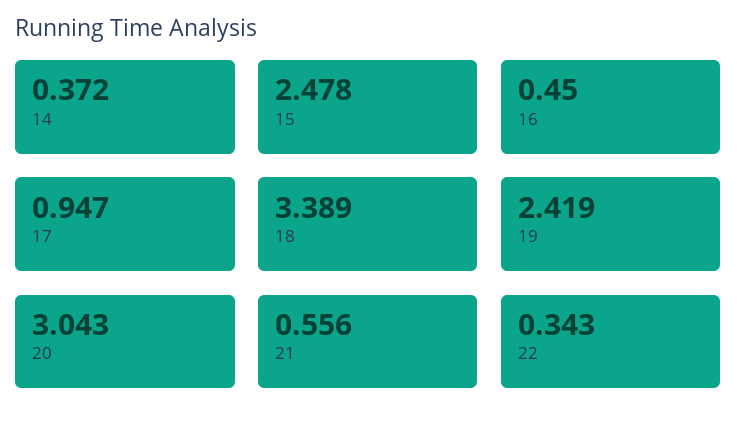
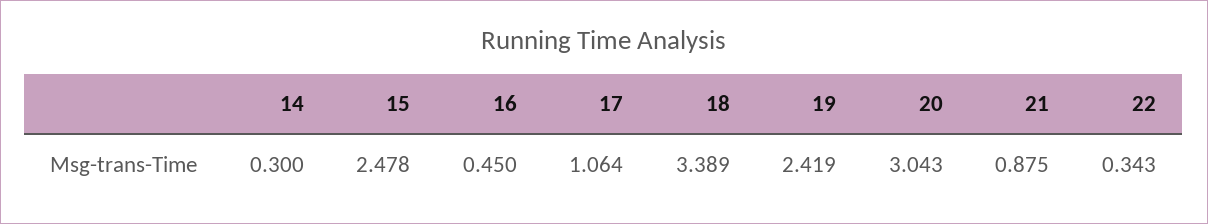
  {
-   "14": 0.372,
+   "14": 0.3,
    "15": 2.478,
    "16": 0.45,
-   "17": 0.947,
+   "17": 1.064,
    "18": 3.389,
    "19": 2.419,
    "20": 3.043,
-   "21": 0.556,
+   "21": 0.875,
    "22": 0.343
  }

